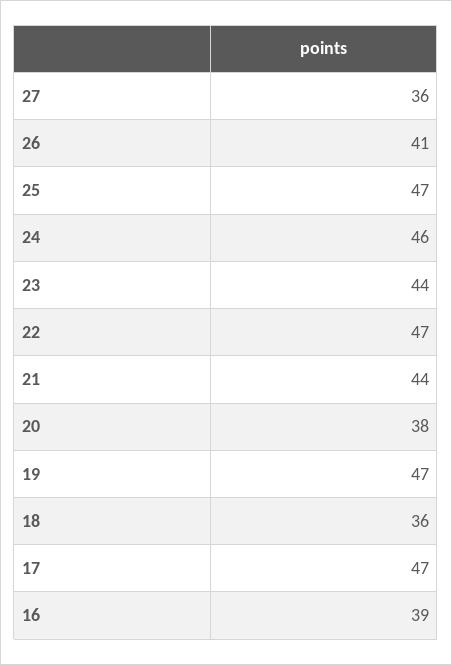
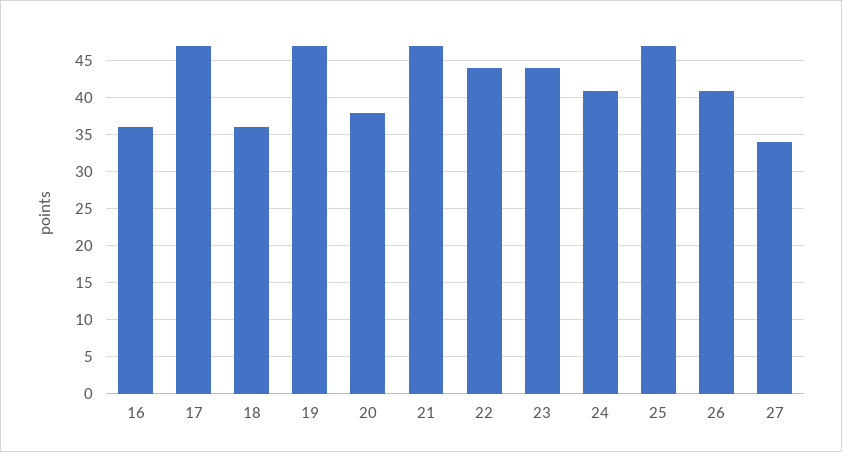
  {
-   "27": 36,
+   "27": 34,
    "26": 41,
    "25": 47,
-   "24": 46,
+   "24": 41,
    "23": 44,
-   "22": 47,
+   "22": 44,
-   "21": 44,
+   "21": 47,
    "20": 38,
    "19": 47,
    "18": 36,
    "17": 47,
-   "16": 39
+   "16": 36
  }

